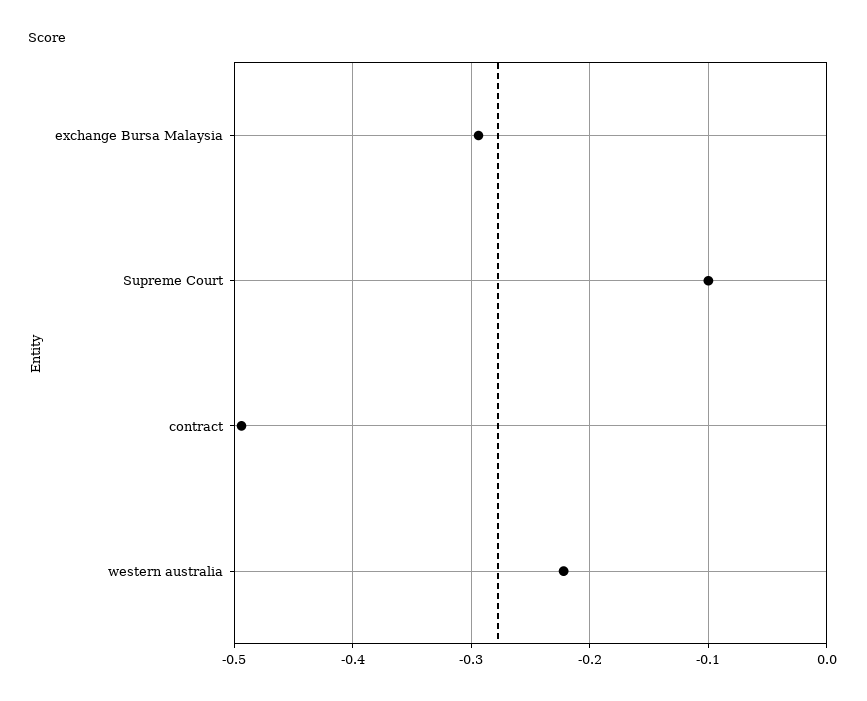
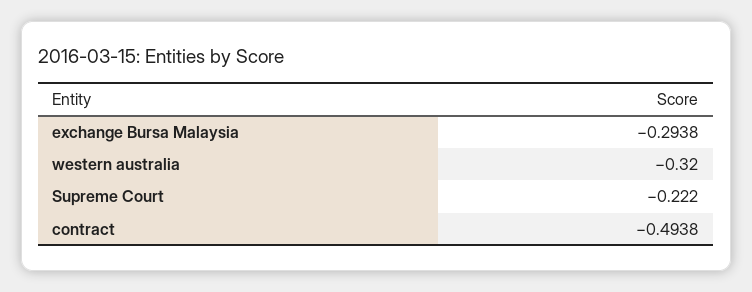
  {
    "exchange Bursa Malaysia": -0.2938,
-   "Supreme Court": -0.1,
+   "Supreme Court": -0.222,
    "contract": -0.4938,
-   "western australia": -0.22
+   "western australia": -0.32
  }

